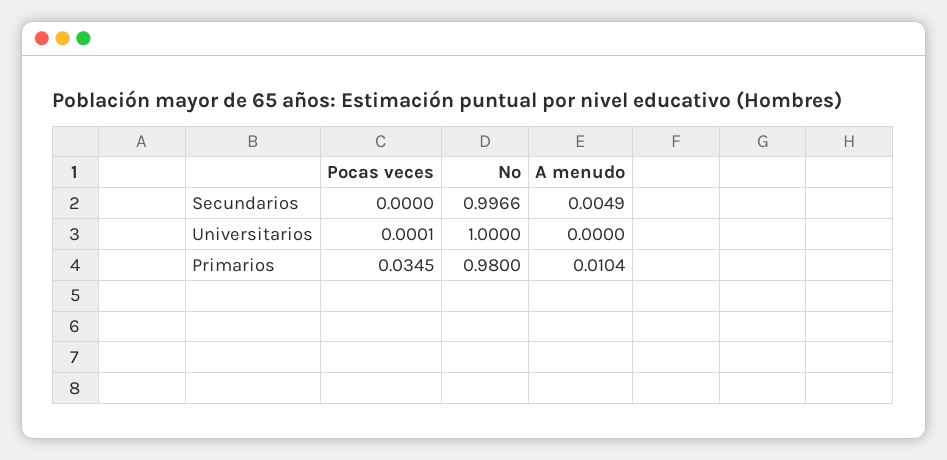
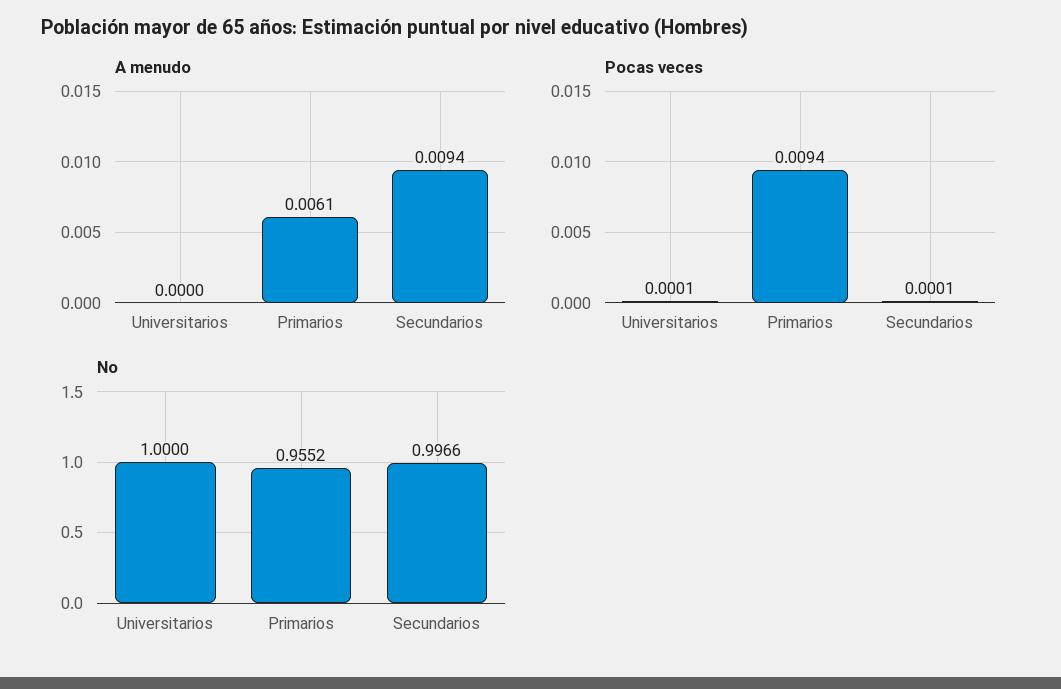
  {
    "Pocas veces": {
-     "Secundarios": 0,
+     "Secundarios": 0.0001,
      "Universitarios": 0.0001,
-     "Primarios": 0.0345
+     "Primarios": 0.0094
    },
    "No": {
      "Secundarios": 0.9966,
      "Universitarios": 1,
-     "Primarios": 0.98
+     "Primarios": 0.9552
    },
    "A menudo": {
-     "Secundarios": 0.0049,
+     "Secundarios": 0.0094,
      "Universitarios": 0,
-     "Primarios": 0.0104
+     "Primarios": 0.0061
    }
  }

